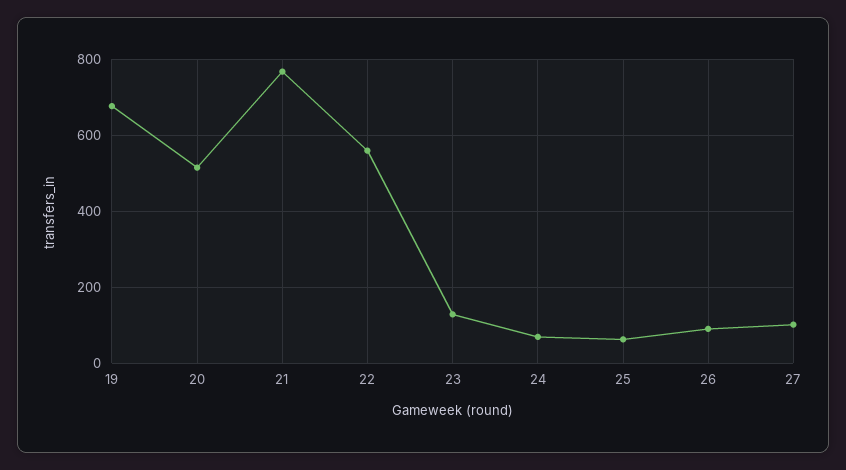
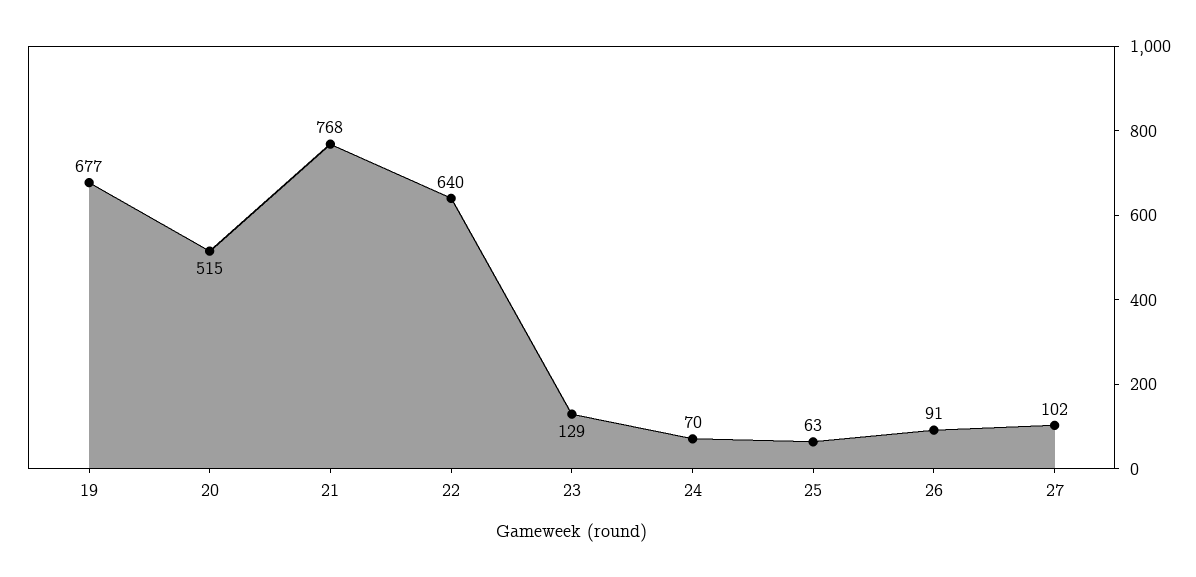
  {
    "19": 677,
    "20": 515,
    "21": 768,
-   "22": 560,
+   "22": 640,
    "23": 129,
    "24": 70,
    "25": 63,
    "26": 91,
    "27": 102
  }

